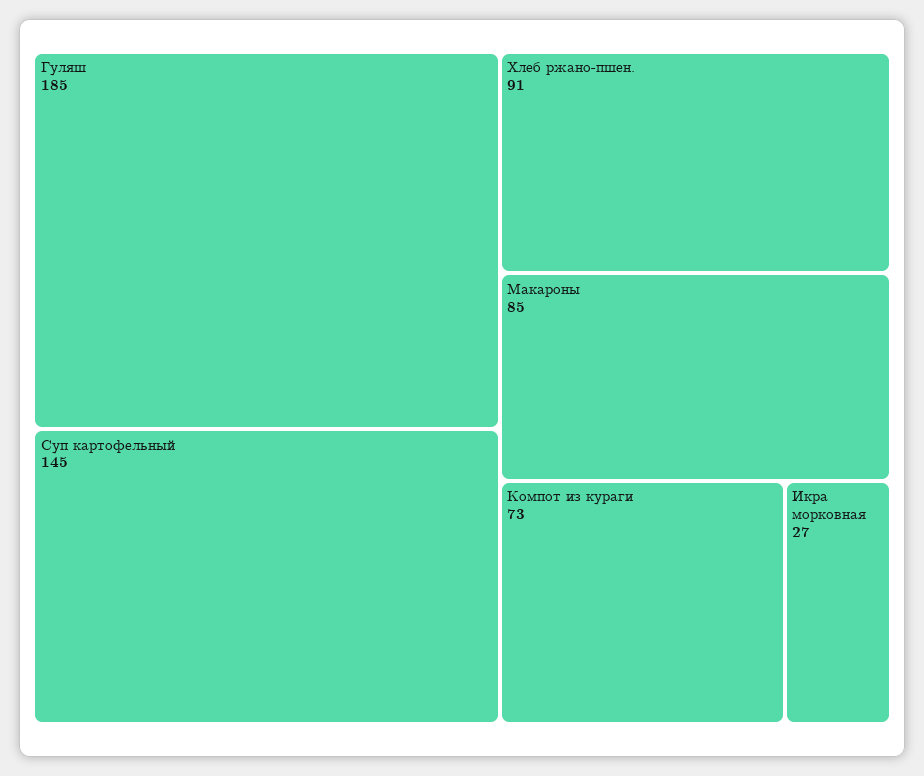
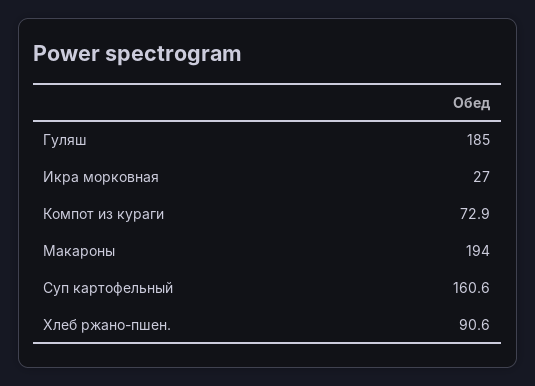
  {
    "Гуляш": 185,
-   "Суп картофельный": 145,
+   "Суп картофельный": 160.6,
    "Хлеб ржано-пшен.": 90.6,
-   "Макароны": 85,
+   "Макароны": 194,
    "Компот из кураги": 72.9,
    "Икра морковная": 27
  }

